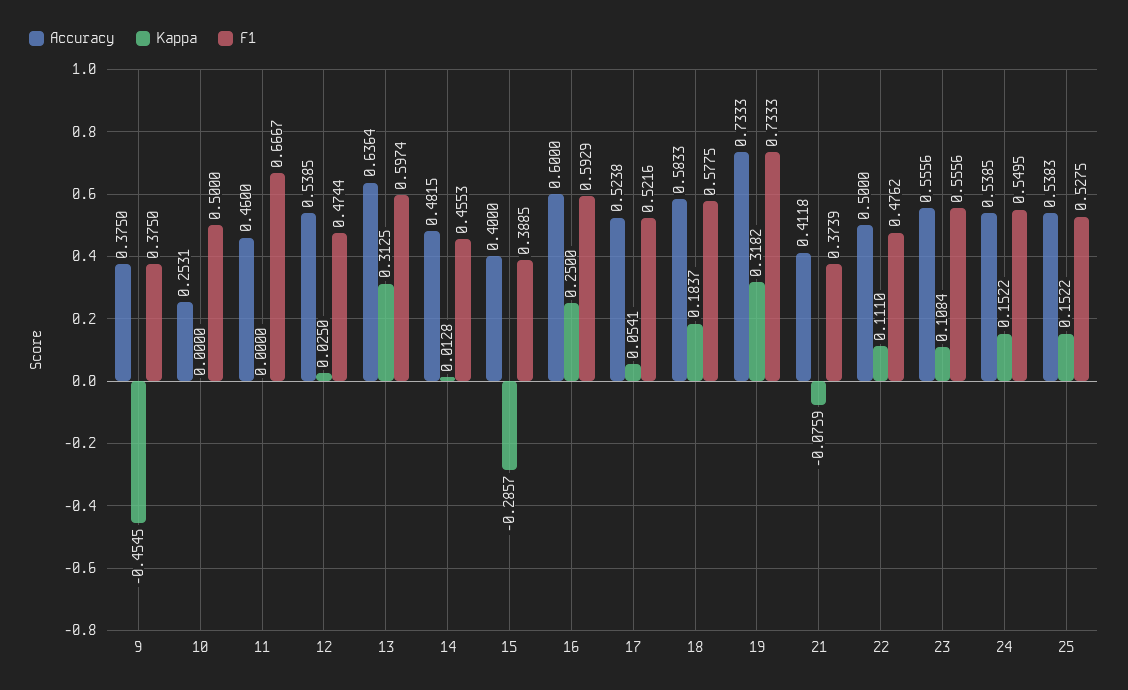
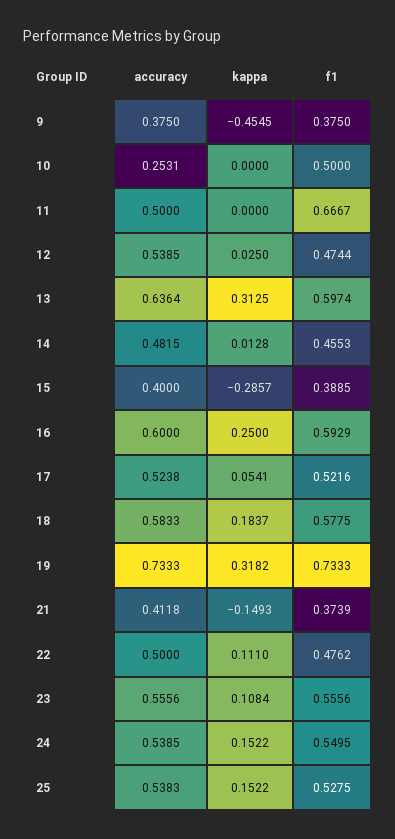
  {
    "Accuracy": {
      "9": 0.375,
      "10": 0.2531,
-     "11": 0.46,
+     "11": 0.5,
      "12": 0.5385,
      "13": 0.6364,
      "14": 0.4815,
      "15": 0.4,
      "16": 0.6,
      "17": 0.5238,
      "18": 0.5833,
      "19": 0.7333,
      "21": 0.4118,
      "22": 0.5,
      "23": 0.5556,
      "24": 0.5385,
      "25": 0.5383
    },
    "Kappa": {
      "9": -0.4545,
      "10": 0,
      "11": 0,
      "12": 0.025,
      "13": 0.3125,
      "14": 0.0128,
      "15": -0.2857,
      "16": 0.25,
      "17": 0.0541,
      "18": 0.1837,
      "19": 0.3182,
-     "21": -0.0759,
+     "21": -0.1493,
      "22": 0.111,
      "23": 0.1084,
      "24": 0.1522,
      "25": 0.1522
    },
    "F1": {
      "9": 0.375,
      "10": 0.5,
      "11": 0.6667,
      "12": 0.4744,
      "13": 0.5974,
      "14": 0.4553,
      "15": 0.3885,
      "16": 0.5929,
      "17": 0.5216,
      "18": 0.5775,
      "19": 0.7333,
      "21": 0.3739,
      "22": 0.4762,
      "23": 0.5556,
      "24": 0.5495,
      "25": 0.5275
    }
  }

